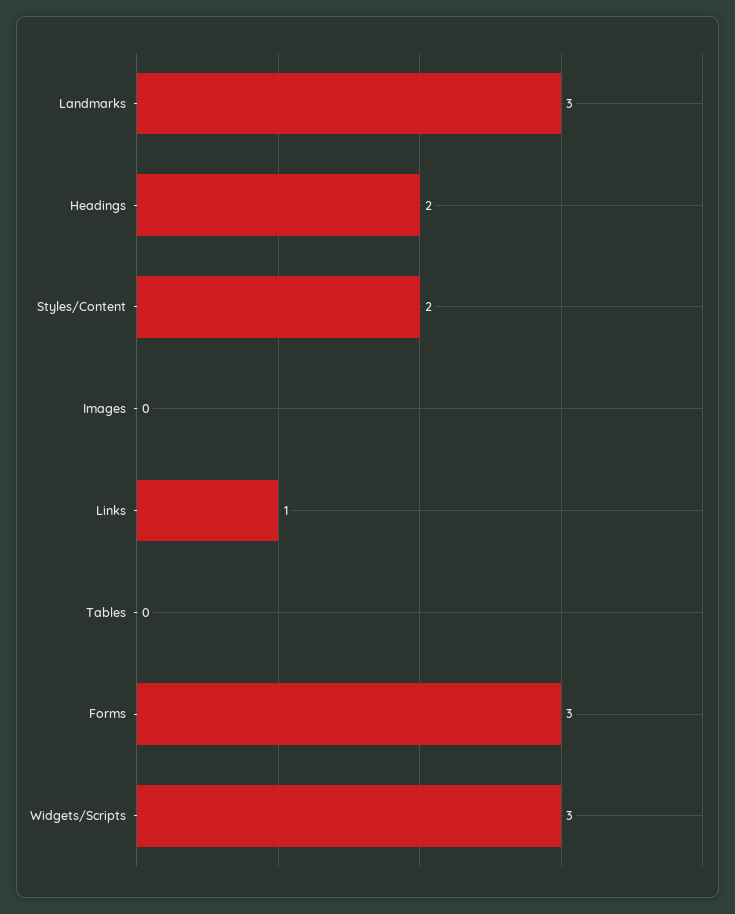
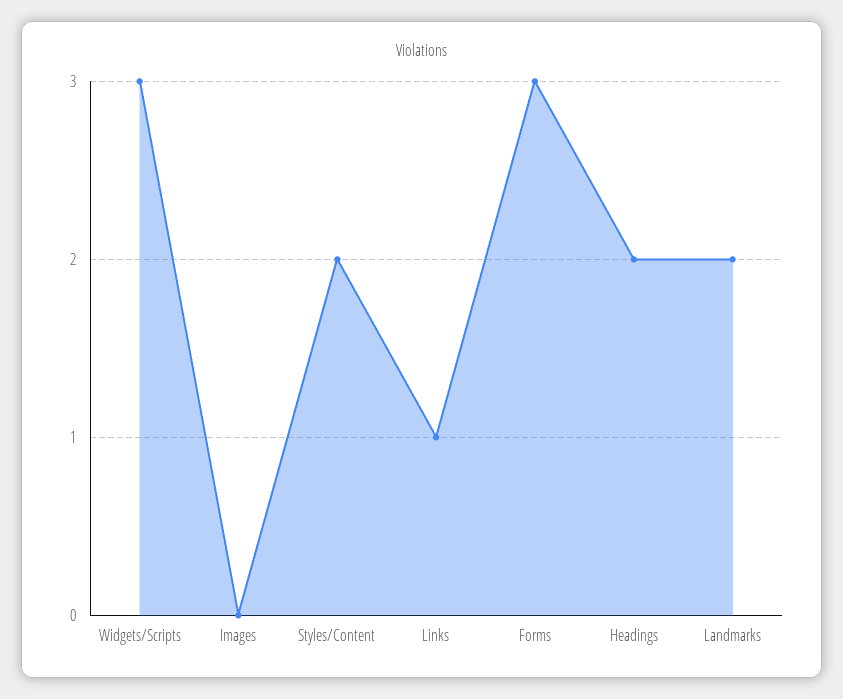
  {
-   "Landmarks": 3,
+   "Landmarks": 2,
    "Headings": 2,
    "Styles/Content": 2,
    "Images": 0,
    "Links": 1,
-   "Tables": 0,
    "Forms": 3,
    "Widgets/Scripts": 3
  }

